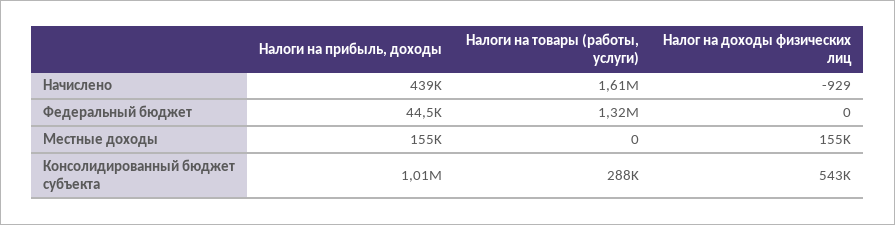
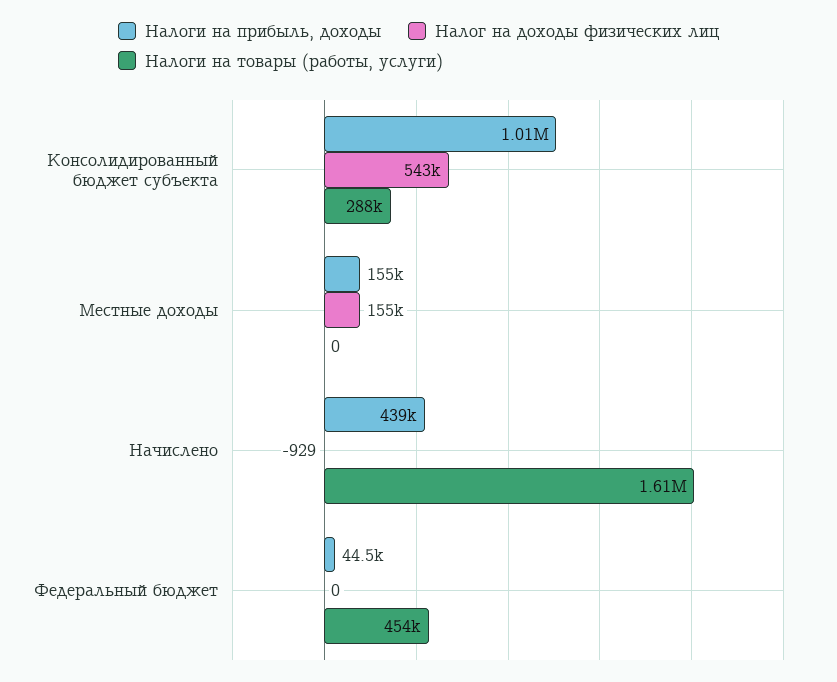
  {
    "Налоги на прибыль, доходы": {
      "Начислено": 439000,
      "Федеральный бюджет": 44500,
      "Местные доходы": 155000,
      "Консолидированный бюджет субъекта": 1010000
    },
    "Налоги на товары (работы, услуги)": {
      "Начислено": 1610000,
-     "Федеральный бюджет": 1320000,
+     "Федеральный бюджет": 454000,
      "Местные доходы": 0,
      "Консолидированный бюджет субъекта": 288000
    },
    "Налог на доходы физических лиц": {
      "Начислено": -929,
      "Федеральный бюджет": 0,
      "Местные доходы": 155000,
      "Консолидированный бюджет субъекта": 543000
    }
  }

